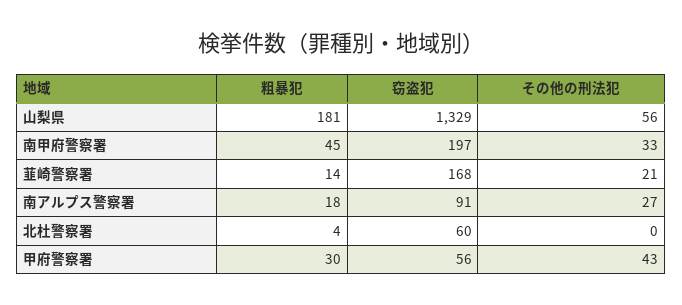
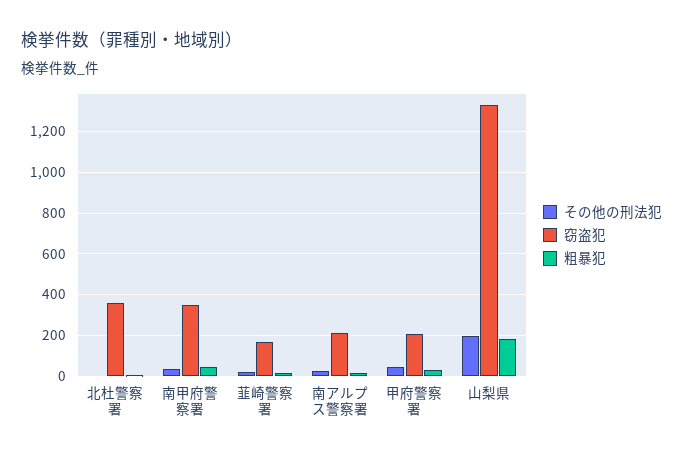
  {
    "粗暴犯": {
      "山梨県": 181,
      "南甲府警察署": 45,
      "韮崎警察署": 14,
      "南アルプス警察署": 18,
      "北杜警察署": 4,
      "甲府警察署": 30
    },
    "窃盗犯": {
      "山梨県": 1329,
-     "南甲府警察署": 197,
+     "南甲府警察署": 350,
      "韮崎警察署": 168,
-     "南アルプス警察署": 91,
+     "南アルプス警察署": 200,
-     "北杜警察署": 60,
+     "北杜警察署": 350,
-     "甲府警察署": 56
+     "甲府警察署": 200
    },
    "その他の刑法犯": {
-     "山梨県": 56,
+     "山梨県": 200,
      "南甲府警察署": 33,
      "韮崎警察署": 21,
      "南アルプス警察署": 27,
      "北杜警察署": 0,
      "甲府警察署": 43
    }
  }

